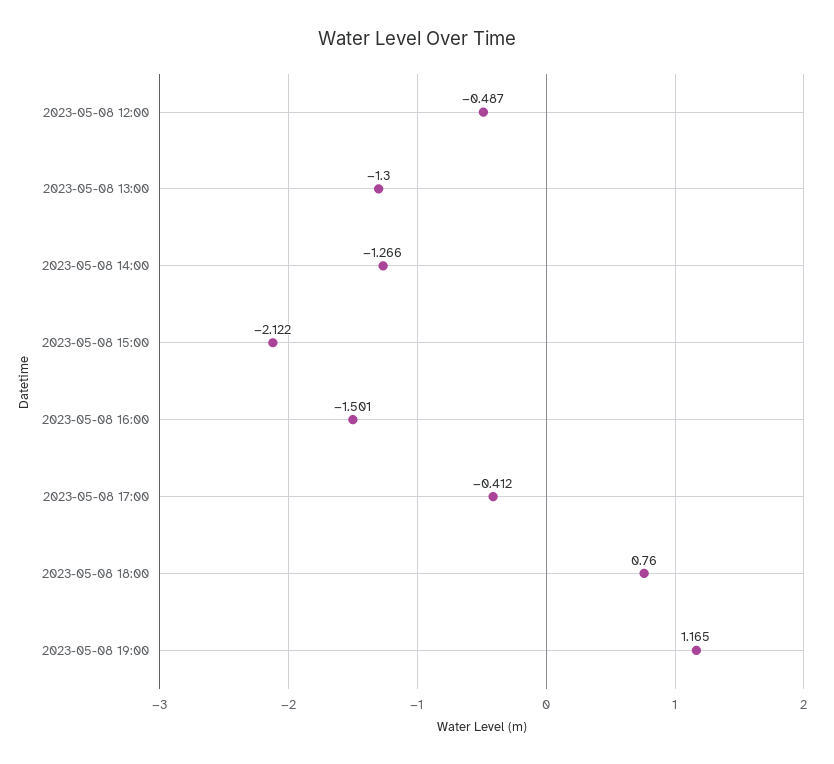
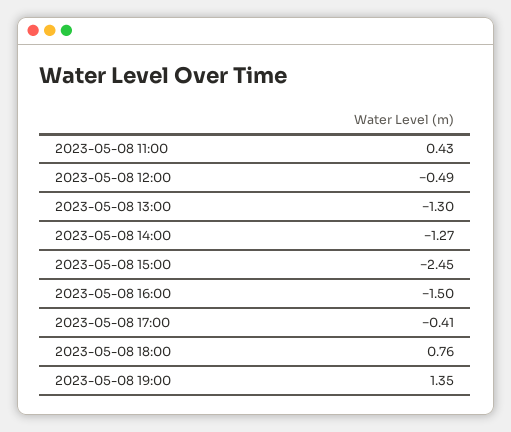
  {
    "2023-05-08 12:00": -0.487,
    "2023-05-08 13:00": -1.3,
    "2023-05-08 14:00": -1.266,
-   "2023-05-08 15:00": -2.122,
+   "2023-05-08 15:00": -2.45,
    "2023-05-08 16:00": -1.501,
    "2023-05-08 17:00": -0.412,
    "2023-05-08 18:00": 0.76,
-   "2023-05-08 19:00": 1.165
+   "2023-05-08 19:00": 1.35,
+   "2023-05-08 11:00": 0.43
  }

